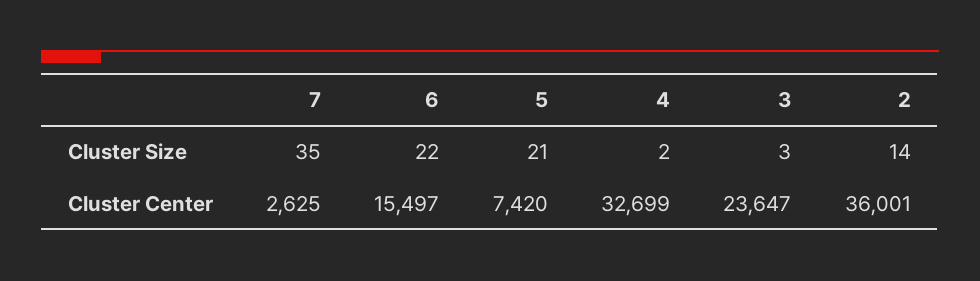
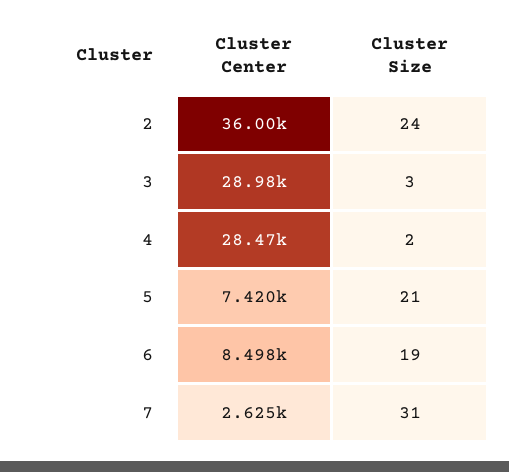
  {
    "7": {
-     "Cluster Size": 35,
+     "Cluster Size": 31,
      "Cluster Center": 2625
    },
    "6": {
-     "Cluster Size": 22,
+     "Cluster Size": 19,
-     "Cluster Center": 15497
+     "Cluster Center": 8498
    },
    "5": {
      "Cluster Size": 21,
      "Cluster Center": 7420
    },
    "4": {
      "Cluster Size": 2,
-     "Cluster Center": 32699
+     "Cluster Center": 28470
    },
    "3": {
      "Cluster Size": 3,
-     "Cluster Center": 23647
+     "Cluster Center": 28980
    },
    "2": {
-     "Cluster Size": 14,
+     "Cluster Size": 24,
      "Cluster Center": 36001
    }
  }

